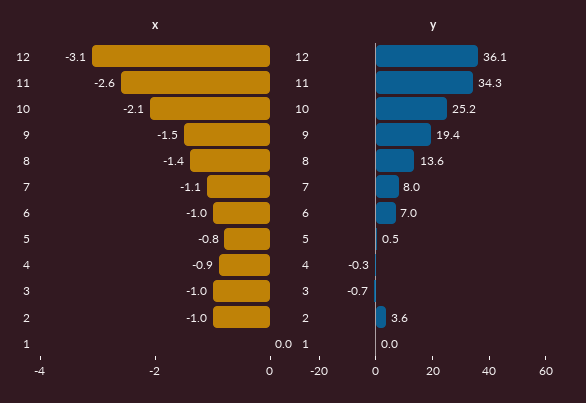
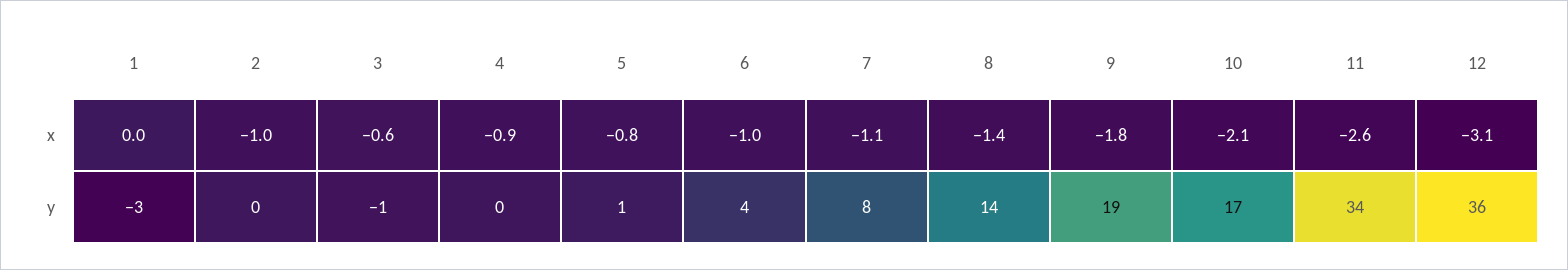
  {
    "x": {
      "12": -3.1,
      "11": -2.6,
      "10": -2.1,
-     "9": -1.5,
+     "9": -1.8,
      "8": -1.4,
      "7": -1.1,
      "6": -1,
      "5": -0.8,
      "4": -0.9,
-     "3": -1,
+     "3": -0.6,
      "2": -1,
      "1": 0
    },
    "y": {
      "12": 36.1,
      "11": 34.3,
-     "10": 25.2,
+     "10": 17,
      "9": 19.4,
      "8": 13.6,
      "7": 8,
-     "6": 7,
+     "6": 4,
      "5": 0.5,
      "4": -0.3,
      "3": -0.7,
-     "2": 3.6,
+     "2": 0,
-     "1": 0
+     "1": -3
    }
  }

